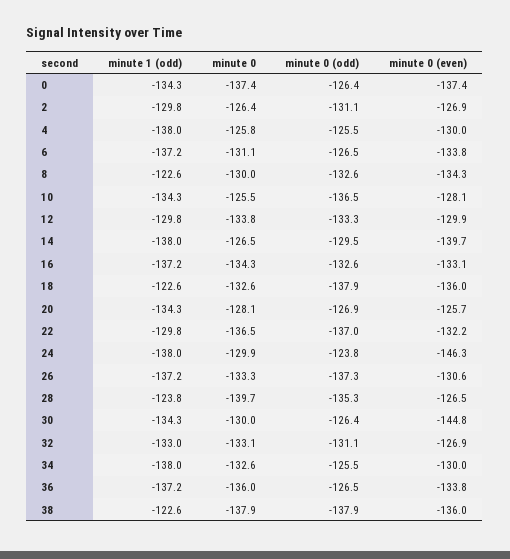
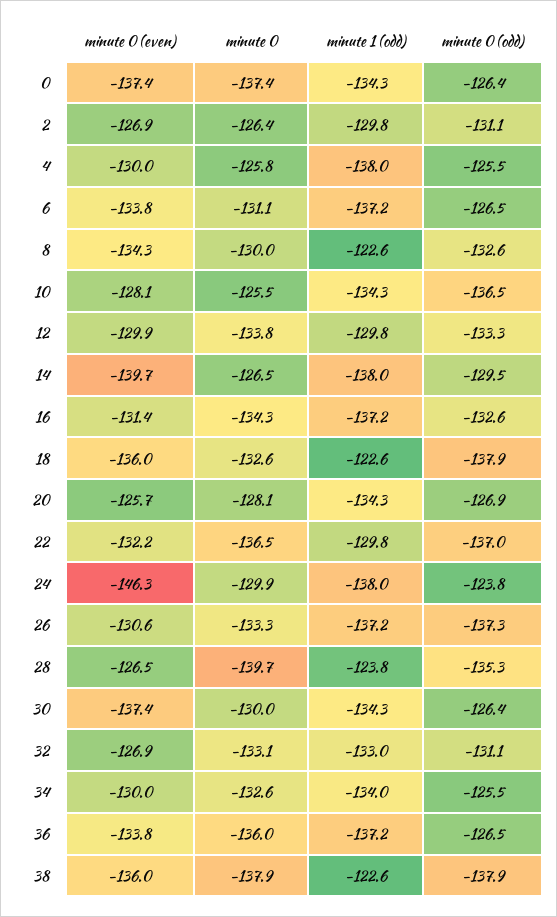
  {
    "minute 1 (odd)": {
      "0": -134.3,
      "2": -129.8,
      "4": -138,
      "6": -137.2,
      "8": -122.6,
      "10": -134.3,
      "12": -129.8,
      "14": -138,
      "16": -137.2,
      "18": -122.6,
      "20": -134.3,
      "22": -129.8,
      "24": -138,
      "26": -137.2,
      "28": -123.8,
      "30": -134.3,
      "32": -133,
-     "34": -138,
+     "34": -134,
      "36": -137.2,
      "38": -122.6
    },
    "minute 0": {
      "0": -137.4,
      "2": -126.4,
      "4": -125.8,
      "6": -131.1,
      "8": -130,
      "10": -125.5,
      "12": -133.8,
      "14": -126.5,
      "16": -134.3,
      "18": -132.6,
      "20": -128.1,
      "22": -136.5,
      "24": -129.9,
      "26": -133.3,
      "28": -139.7,
      "30": -130,
      "32": -133.1,
      "34": -132.6,
      "36": -136,
      "38": -137.9
    },
    "minute 0 (odd)": {
      "0": -126.4,
      "2": -131.1,
      "4": -125.5,
      "6": -126.5,
      "8": -132.6,
      "10": -136.5,
      "12": -133.3,
      "14": -129.5,
      "16": -132.6,
      "18": -137.9,
      "20": -126.9,
      "22": -137,
      "24": -123.8,
      "26": -137.3,
      "28": -135.3,
      "30": -126.4,
      "32": -131.1,
      "34": -125.5,
      "36": -126.5,
      "38": -137.9
    },
    "minute 0 (even)": {
      "0": -137.4,
      "2": -126.9,
      "4": -130,
      "6": -133.8,
      "8": -134.3,
      "10": -128.1,
      "12": -129.9,
      "14": -139.7,
-     "16": -133.1,
+     "16": -131.4,
      "18": -136,
      "20": -125.7,
      "22": -132.2,
      "24": -146.3,
      "26": -130.6,
      "28": -126.5,
-     "30": -144.8,
+     "30": -137.4,
      "32": -126.9,
      "34": -130,
      "36": -133.8,
      "38": -136
    }
  }

